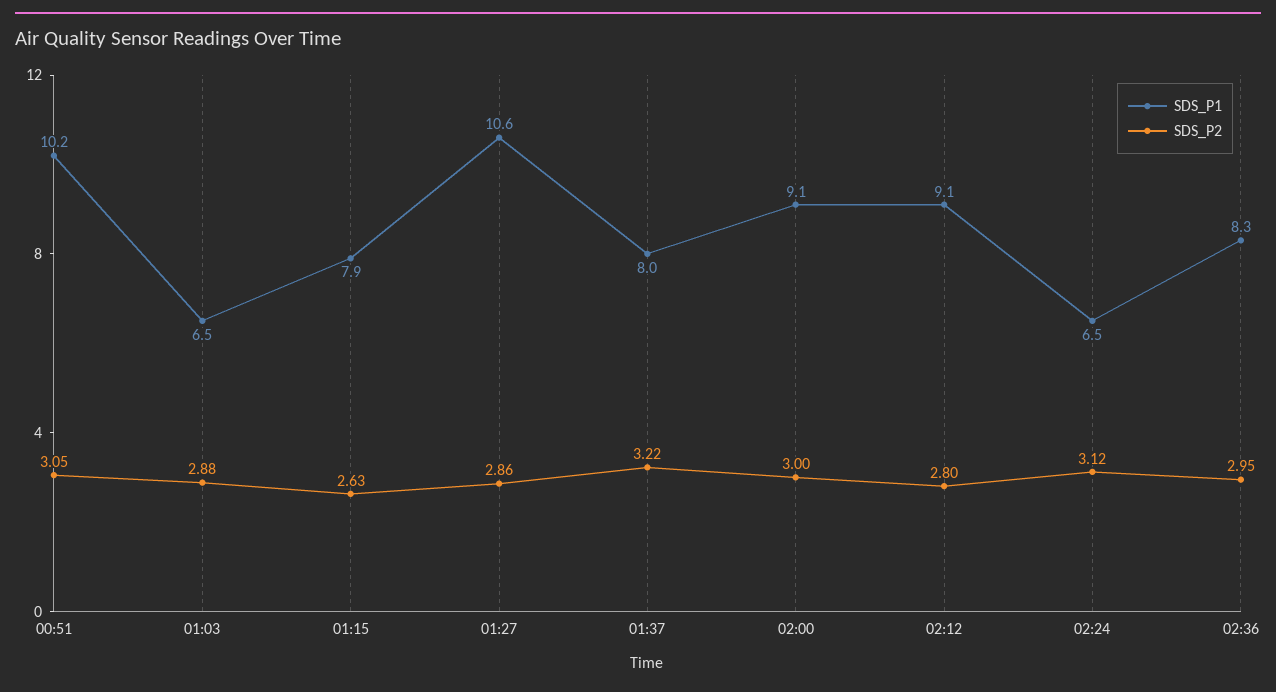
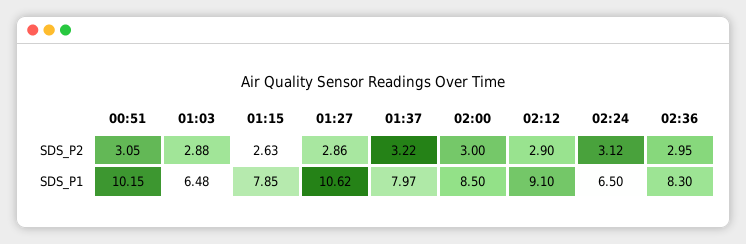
  {
    "SDS_P1": {
      "00:51": 10.15,
      "01:03": 6.48,
      "01:15": 7.85,
      "01:27": 10.62,
      "01:37": 7.97,
-     "02:00": 9.1,
+     "02:00": 8.5,
      "02:12": 9.1,
      "02:24": 6.5,
      "02:36": 8.3
    },
    "SDS_P2": {
      "00:51": 3.05,
      "01:03": 2.88,
      "01:15": 2.63,
      "01:27": 2.86,
      "01:37": 3.22,
      "02:00": 3,
-     "02:12": 2.8,
+     "02:12": 2.9,
      "02:24": 3.12,
      "02:36": 2.95
    }
  }

